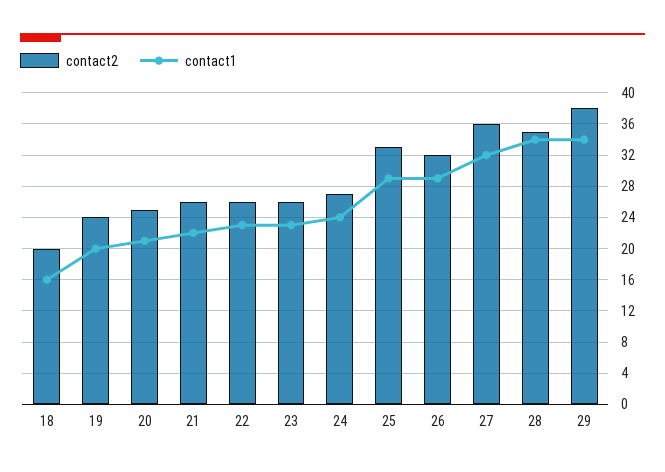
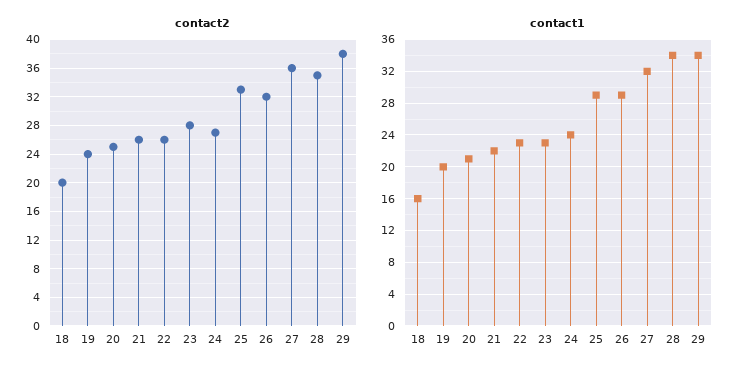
  {
    "contact2": {
      "18": 20,
      "19": 24,
      "20": 25,
      "21": 26,
      "22": 26,
-     "23": 26,
+     "23": 28,
      "24": 27,
      "25": 33,
      "26": 32,
      "27": 36,
      "28": 35,
      "29": 38
    },
    "contact1": {
      "18": 16,
      "19": 20,
      "20": 21,
      "21": 22,
      "22": 23,
      "23": 23,
      "24": 24,
      "25": 29,
      "26": 29,
      "27": 32,
      "28": 34,
      "29": 34
    }
  }

